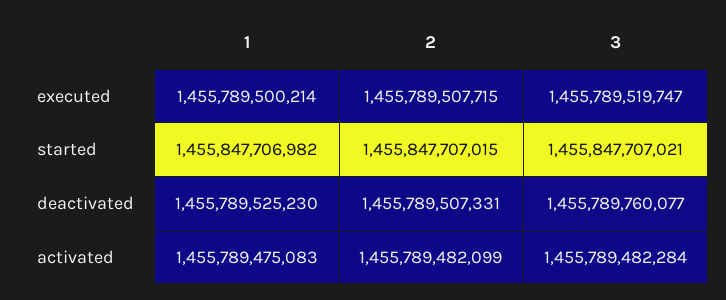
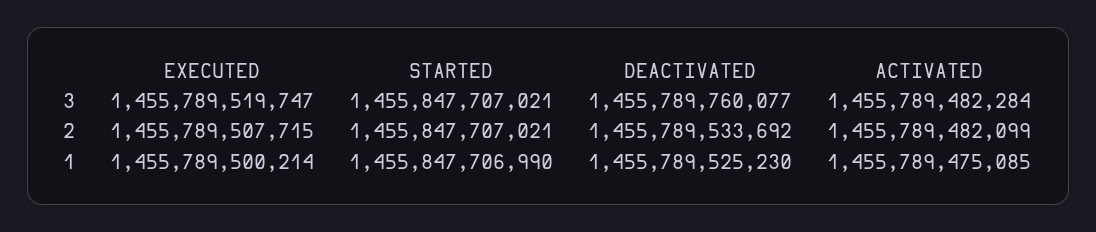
  {
    "1": {
      "executed": 1455789500214,
-     "started": 1455847706982,
+     "started": 1455847706990,
      "deactivated": 1455789525230,
-     "activated": 1455789475083
+     "activated": 1455789475085
    },
    "2": {
      "executed": 1455789507715,
-     "started": 1455847707015,
+     "started": 1455847707021,
-     "deactivated": 1455789507331,
+     "deactivated": 1455789533692,
      "activated": 1455789482099
    },
    "3": {
      "executed": 1455789519747,
      "started": 1455847707021,
      "deactivated": 1455789760077,
      "activated": 1455789482284
    }
  }

